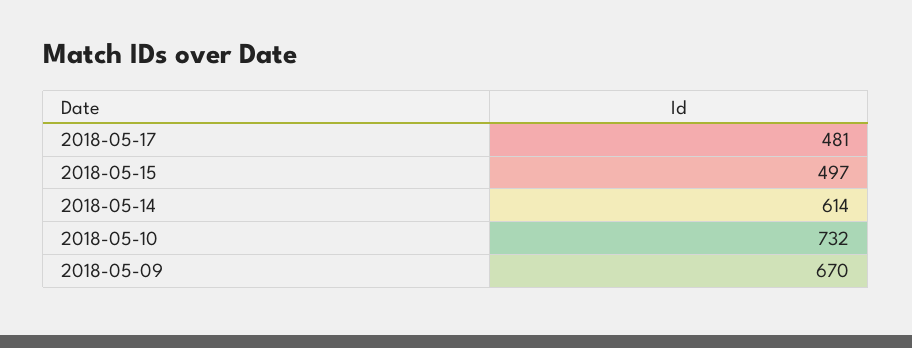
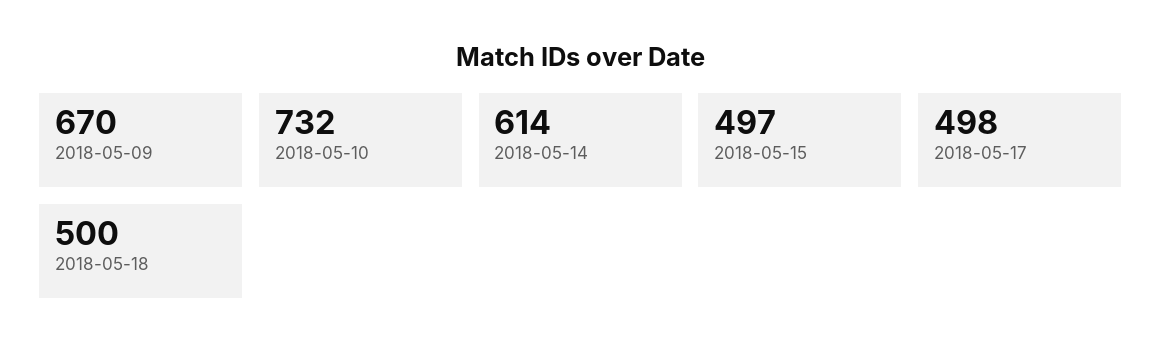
  {
-   "2018-05-17": 481,
+   "2018-05-17": 498,
    "2018-05-15": 497,
    "2018-05-14": 614,
    "2018-05-10": 732,
-   "2018-05-09": 670
+   "2018-05-09": 670,
+   "2018-05-18": 500
  }

